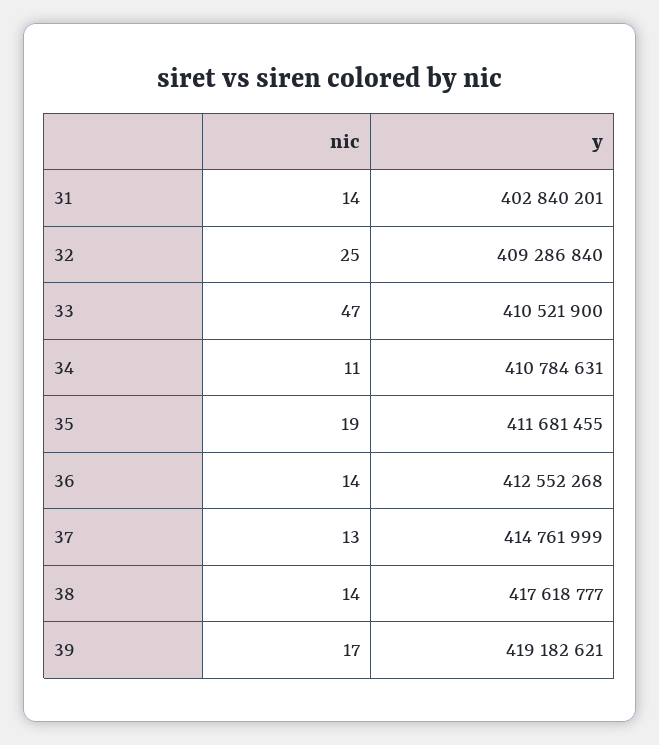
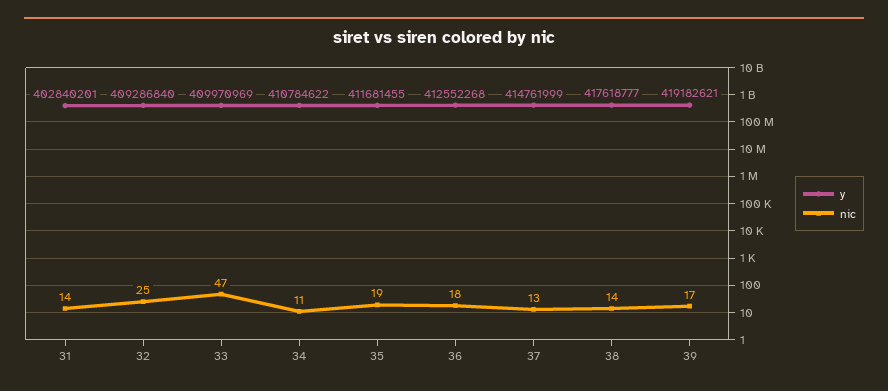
  {
    "nic": {
      "31": 14,
      "32": 25,
      "33": 47,
      "34": 11,
      "35": 19,
-     "36": 14,
+     "36": 18,
      "37": 13,
      "38": 14,
      "39": 17
    },
    "y": {
      "31": 402840201,
      "32": 409286840,
-     "33": 410521900,
+     "33": 409970969,
-     "34": 410784631,
+     "34": 410784622,
      "35": 411681455,
      "36": 412552268,
      "37": 414761999,
      "38": 417618777,
      "39": 419182621
    }
  }

